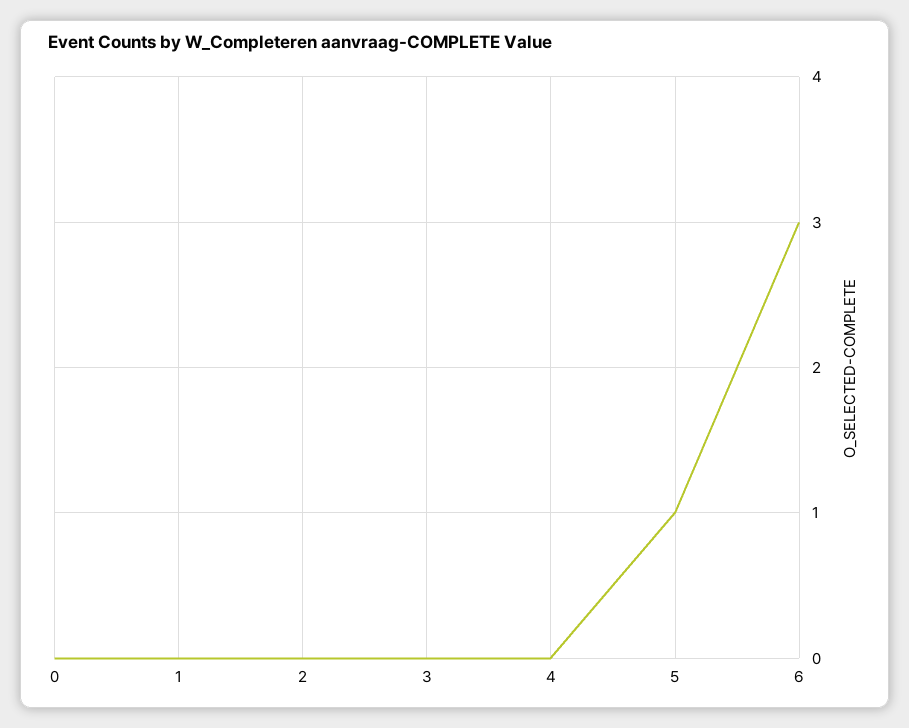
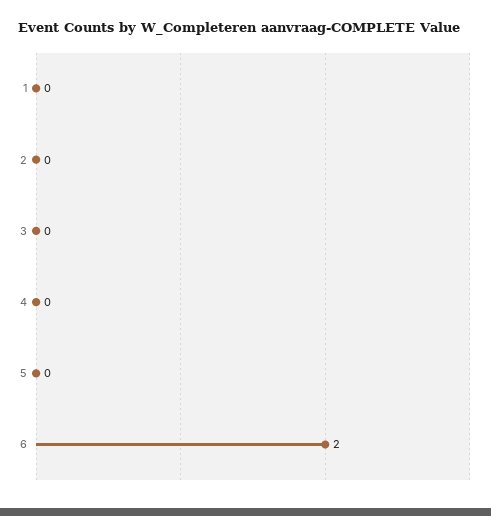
  {
-   "0": 0,
    "1": 0,
    "2": 0,
    "3": 0,
    "4": 0,
-   "5": 1,
+   "5": 0,
-   "6": 3
+   "6": 2
  }

